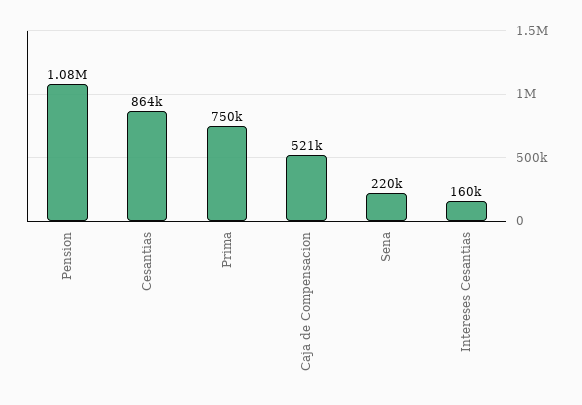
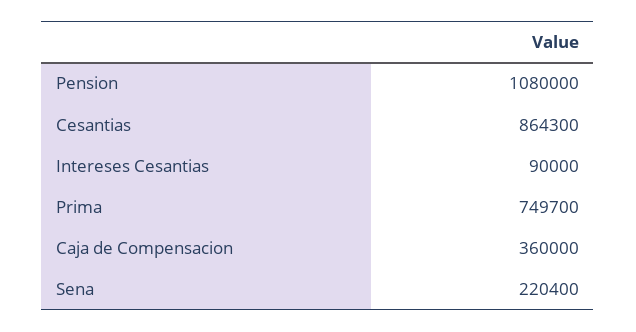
  {
    "Pension": 1080000,
    "Cesantias": 864300,
    "Prima": 749700,
-   "Caja de Compensacion": 521000,
+   "Caja de Compensacion": 360000,
    "Sena": 220400,
-   "Intereses Cesantias": 160000
+   "Intereses Cesantias": 90000
  }

